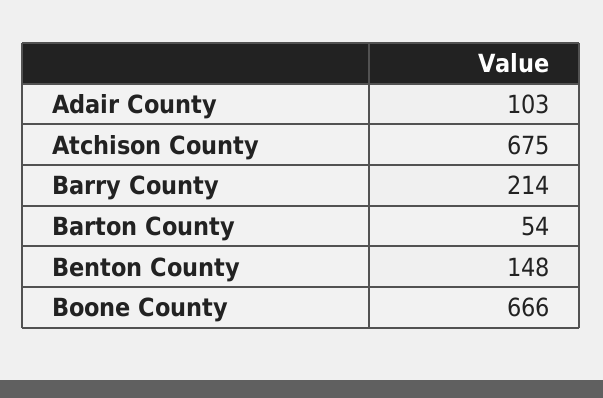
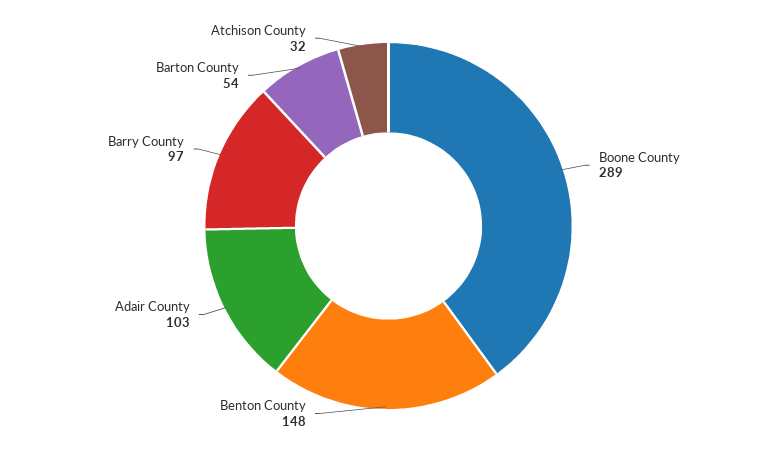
  {
    "Adair County": 103,
-   "Atchison County": 675,
+   "Atchison County": 32,
-   "Barry County": 214,
+   "Barry County": 97,
    "Barton County": 54,
    "Benton County": 148,
-   "Boone County": 666
+   "Boone County": 289
  }

